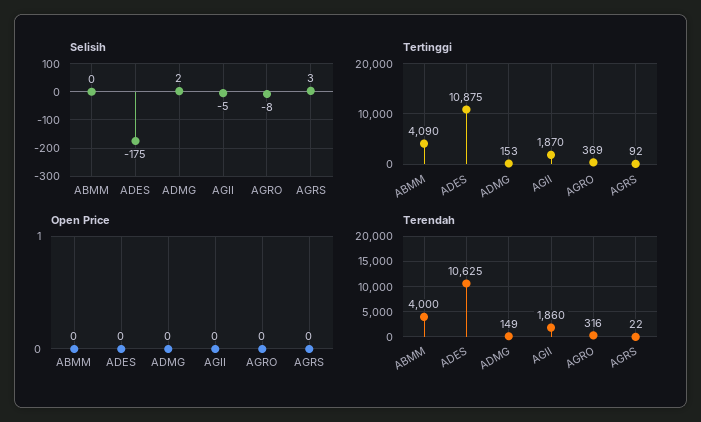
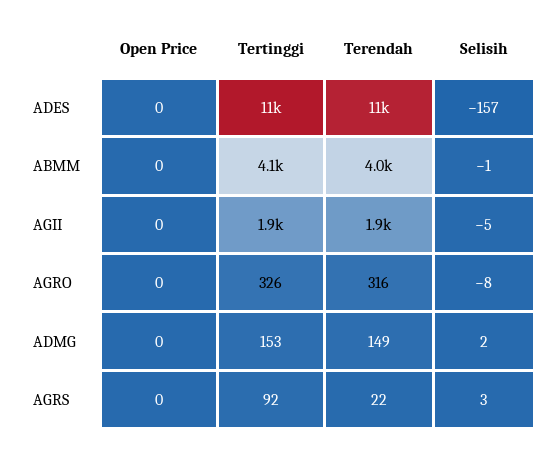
  {
    "Selisih": {
-     "ABMM": 0,
+     "ABMM": -1,
-     "ADES": -175,
+     "ADES": -157,
      "ADMG": 2,
      "AGII": -5,
      "AGRO": -8,
      "AGRS": 3
    },
    "Tertinggi": {
      "ABMM": 4090,
      "ADES": 10875,
      "ADMG": 153,
      "AGII": 1870,
-     "AGRO": 369,
+     "AGRO": 326,
      "AGRS": 92
    },
    "Open Price": {
      "ABMM": 0,
      "ADES": 0,
      "ADMG": 0,
      "AGII": 0,
      "AGRO": 0,
      "AGRS": 0
    },
    "Terendah": {
      "ABMM": 4000,
      "ADES": 10625,
      "ADMG": 149,
      "AGII": 1860,
      "AGRO": 316,
      "AGRS": 22
    }
  }

